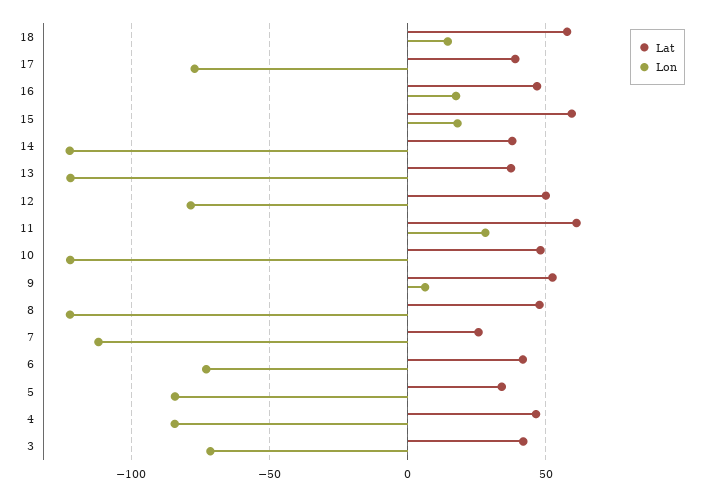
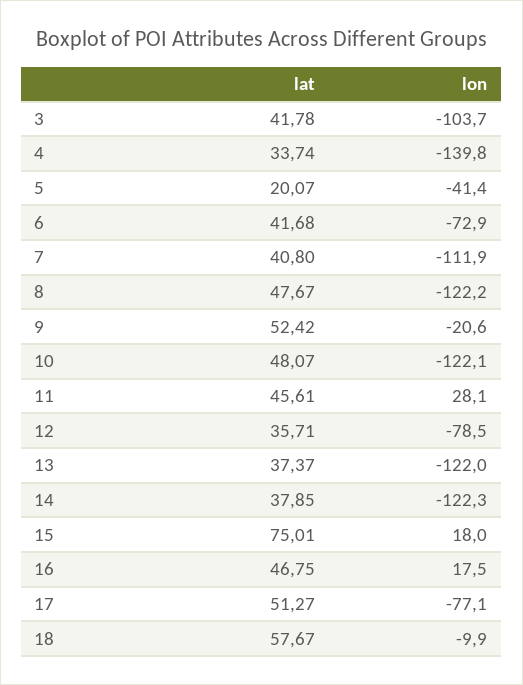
  {
    "Lat": {
      "18": 57.67,
-     "17": 40,
+     "17": 51.27,
      "16": 46.75,
-     "15": 60,
+     "15": 75.01,
      "14": 37.85,
      "13": 37.37,
-     "12": 50,
+     "12": 35.71,
-     "11": 60,
+     "11": 45.61,
      "10": 48.07,
      "9": 52.42,
      "8": 47.67,
-     "7": 25,
+     "7": 40.8,
      "6": 41.68,
-     "5": 35,
+     "5": 20.07,
-     "4": 45,
+     "4": 33.74,
      "3": 41.78
    },
    "Lon": {
-     "18": 15,
+     "18": -9.9,
      "17": -77.1,
      "16": 17.5,
      "15": 18,
      "14": -122.3,
      "13": -122,
      "12": -78.5,
      "11": 28.1,
      "10": -122.1,
-     "9": 5,
+     "9": -20.6,
      "8": -122.2,
      "7": -111.9,
      "6": -72.9,
-     "5": -85,
+     "5": -41.4,
-     "4": -85,
+     "4": -139.8,
-     "3": -70
+     "3": -103.7
    }
  }

